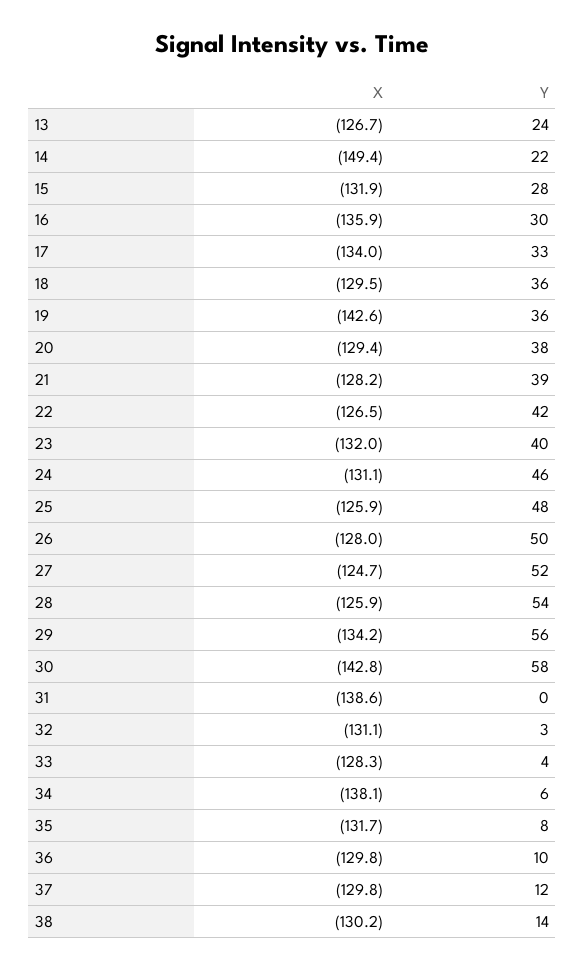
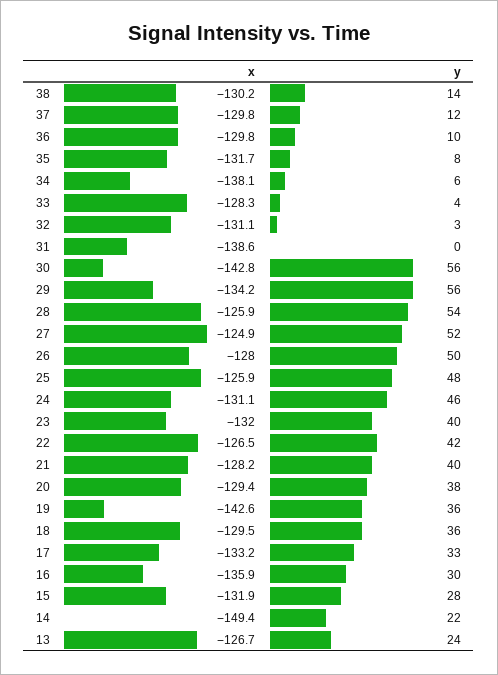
  {
    "X": {
      "13": -126.7,
      "14": -149.4,
      "15": -131.9,
      "16": -135.9,
-     "17": -134,
+     "17": -133.2,
      "18": -129.5,
      "19": -142.6,
      "20": -129.4,
      "21": -128.2,
      "22": -126.5,
      "23": -132,
      "24": -131.1,
      "25": -125.9,
      "26": -128,
-     "27": -124.7,
+     "27": -124.9,
      "28": -125.9,
      "29": -134.2,
      "30": -142.8,
      "31": -138.6,
      "32": -131.1,
      "33": -128.3,
      "34": -138.1,
      "35": -131.7,
      "36": -129.8,
      "37": -129.8,
      "38": -130.2
    },
    "Y": {
      "13": 24,
      "14": 22,
      "15": 28,
      "16": 30,
      "17": 33,
      "18": 36,
      "19": 36,
      "20": 38,
-     "21": 39,
+     "21": 40,
      "22": 42,
      "23": 40,
      "24": 46,
      "25": 48,
      "26": 50,
      "27": 52,
      "28": 54,
      "29": 56,
-     "30": 58,
+     "30": 56,
      "31": 0,
      "32": 3,
      "33": 4,
      "34": 6,
      "35": 8,
      "36": 10,
      "37": 12,
      "38": 14
    }
  }

